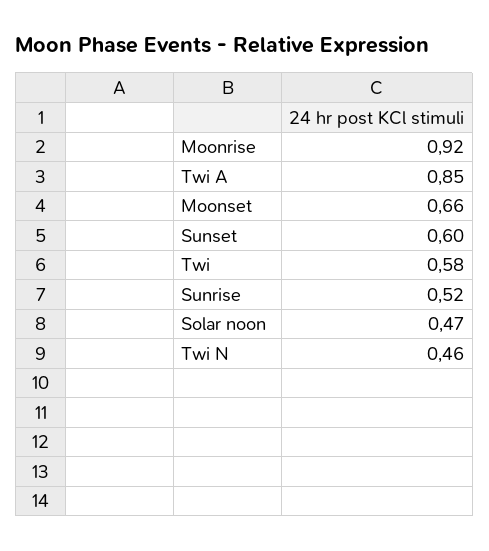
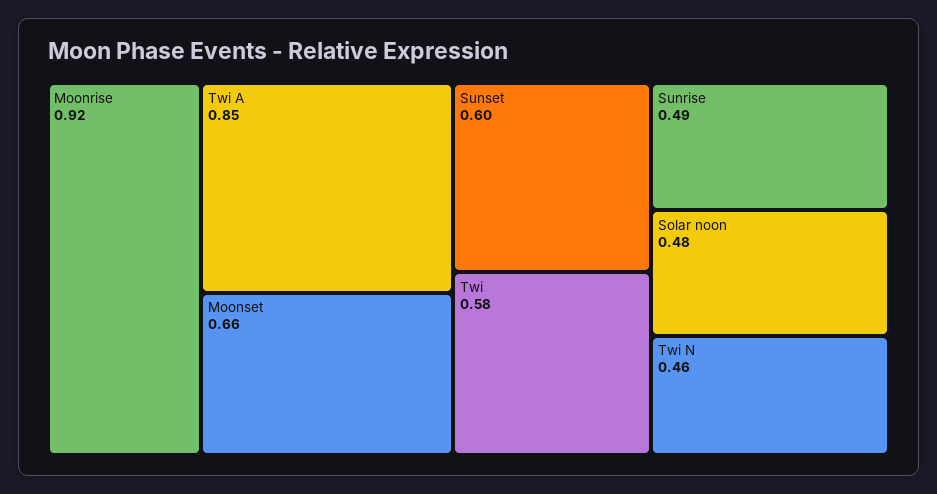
  {
    "Moonrise": 0.92,
    "Twi A": 0.85,
    "Moonset": 0.66,
    "Sunset": 0.6,
    "Twi": 0.58,
-   "Sunrise": 0.52,
+   "Sunrise": 0.49,
-   "Solar noon": 0.47,
+   "Solar noon": 0.48,
    "Twi N": 0.46
  }

